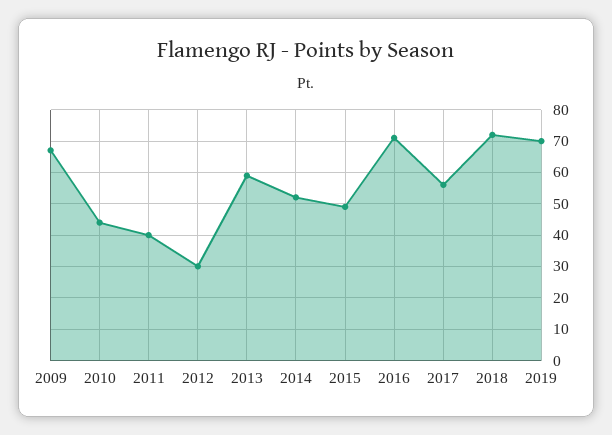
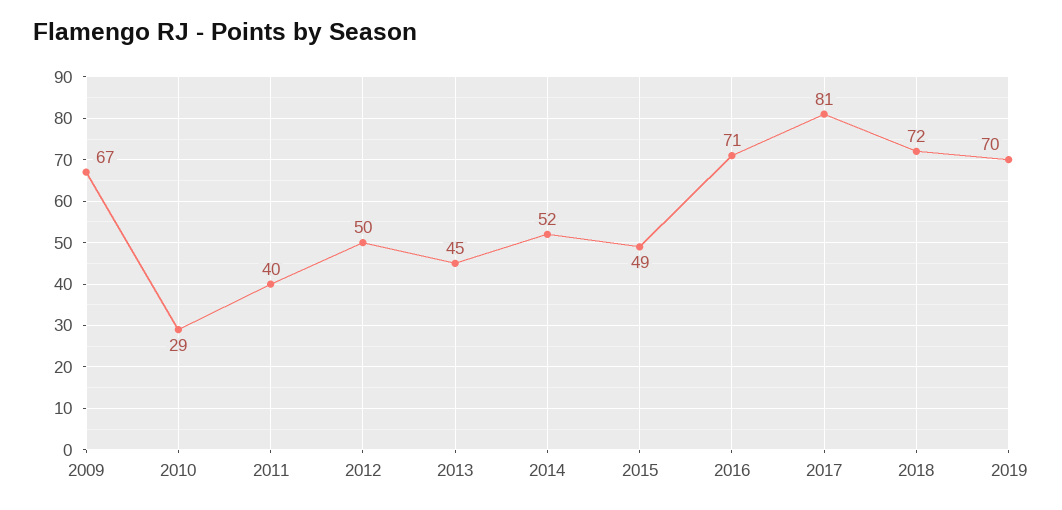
  {
    "2009": 67,
-   "2010": 45,
+   "2010": 29,
    "2011": 40,
-   "2012": 30,
+   "2012": 50,
-   "2013": 60,
+   "2013": 45,
    "2014": 52,
    "2015": 49,
    "2016": 71,
-   "2017": 55,
+   "2017": 81,
    "2018": 72,
    "2019": 70
  }

